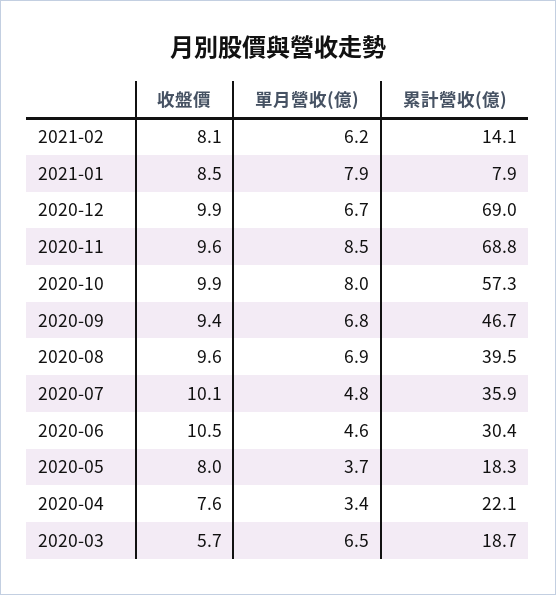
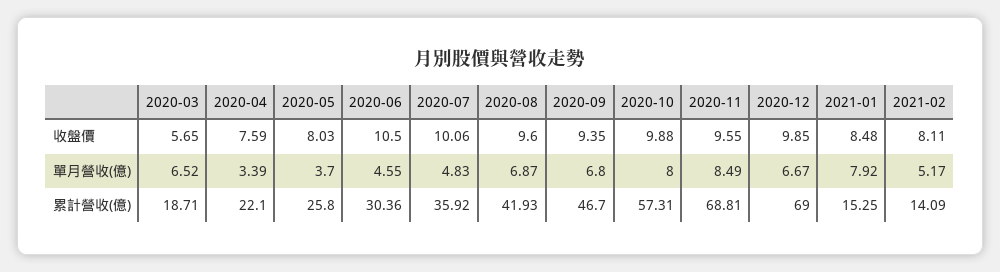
  {
    "收盤價": {
      "2021-02": 8.11,
      "2021-01": 8.48,
      "2020-12": 9.85,
      "2020-11": 9.55,
      "2020-10": 9.88,
      "2020-09": 9.35,
      "2020-08": 9.6,
      "2020-07": 10.06,
      "2020-06": 10.5,
      "2020-05": 8.03,
      "2020-04": 7.59,
      "2020-03": 5.65
    },
    "單月營收(億)": {
-     "2021-02": 6.2,
+     "2021-02": 5.17,
      "2021-01": 7.92,
      "2020-12": 6.67,
      "2020-11": 8.49,
      "2020-10": 8,
      "2020-09": 6.8,
      "2020-08": 6.87,
      "2020-07": 4.83,
      "2020-06": 4.55,
      "2020-05": 3.7,
      "2020-04": 3.39,
      "2020-03": 6.52
    },
    "累計營收(億)": {
      "2021-02": 14.09,
-     "2021-01": 7.9,
+     "2021-01": 15.25,
      "2020-12": 69,
      "2020-11": 68.81,
      "2020-10": 57.31,
      "2020-09": 46.7,
-     "2020-08": 39.5,
+     "2020-08": 41.93,
      "2020-07": 35.92,
      "2020-06": 30.36,
-     "2020-05": 18.3,
+     "2020-05": 25.8,
      "2020-04": 22.1,
      "2020-03": 18.71
    }
  }

